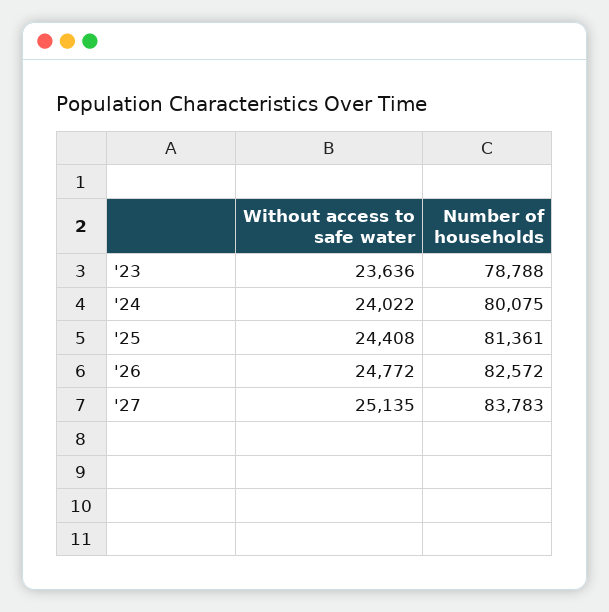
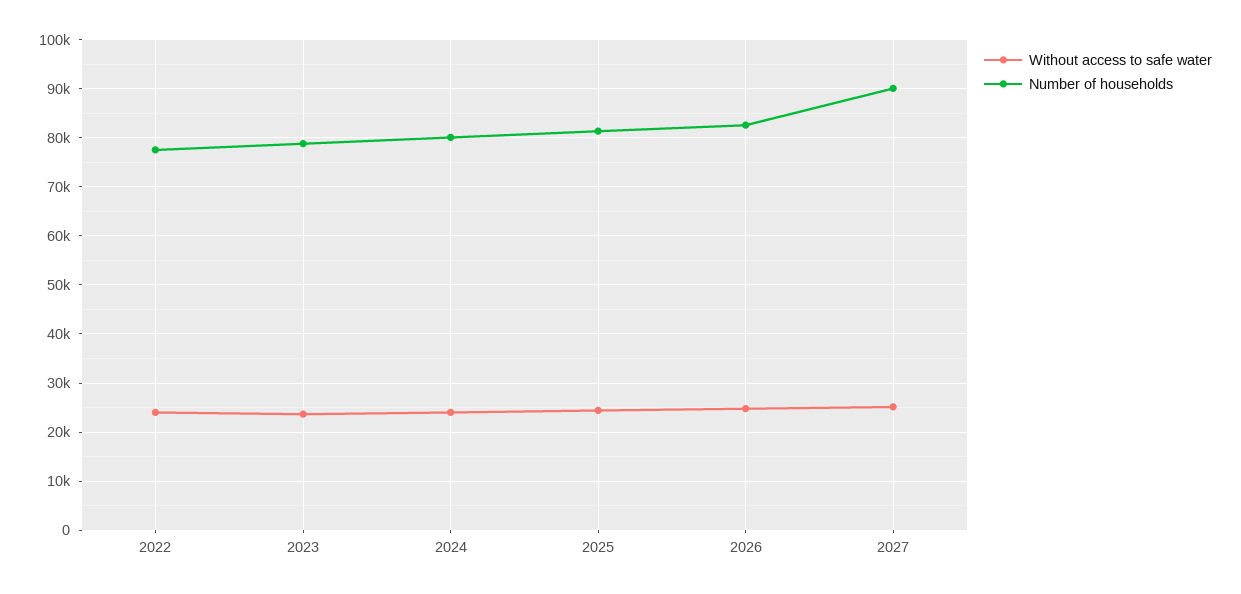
  {
    "Without access to safe water": {
      "'23": 23636,
      "'24": 24022,
      "'25": 24408,
      "'26": 24772,
-     "'27": 25135
+     "'27": 25135,
+     "2022": 24000
    },
    "Number of households": {
      "'23": 78788,
      "'24": 80075,
      "'25": 81361,
      "'26": 82572,
-     "'27": 83783
+     "'27": 90000,
+     "2022": 78000
    }
  }

